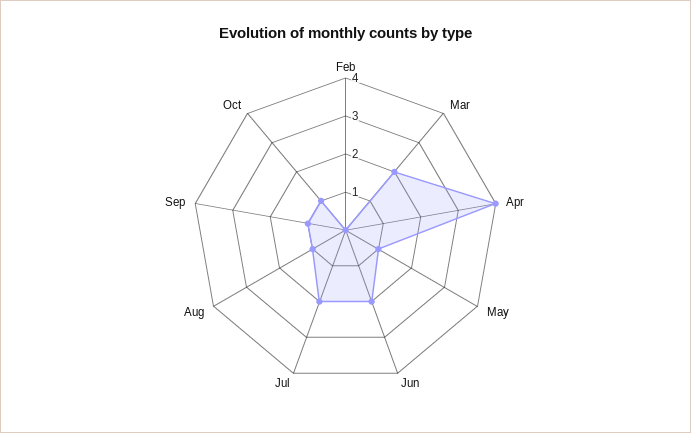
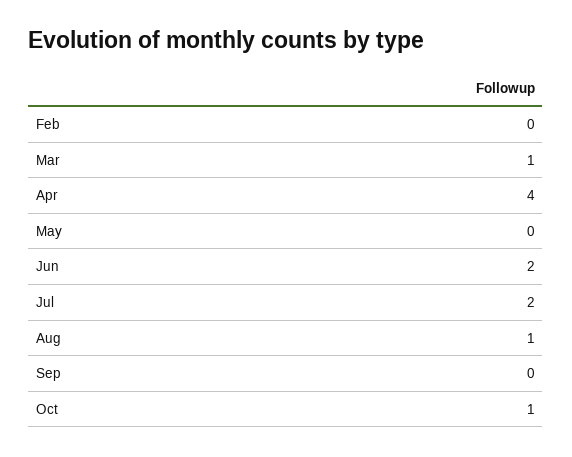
  {
    "Feb": 0,
-   "Mar": 2,
+   "Mar": 1,
    "Apr": 4,
-   "May": 1,
+   "May": 0,
    "Jun": 2,
    "Jul": 2,
    "Aug": 1,
-   "Sep": 1,
+   "Sep": 0,
    "Oct": 1
  }

